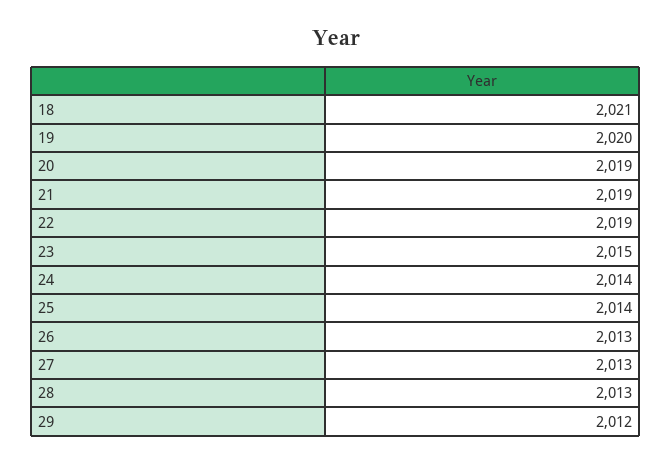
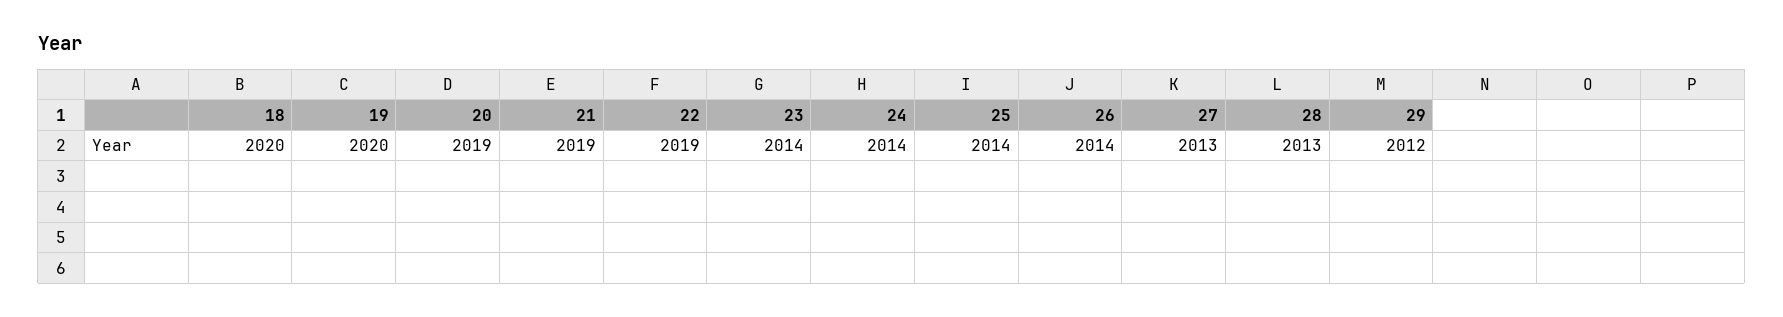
  {
-   "18": 2021,
+   "18": 2020,
    "19": 2020,
    "20": 2019,
    "21": 2019,
    "22": 2019,
-   "23": 2015,
+   "23": 2014,
    "24": 2014,
    "25": 2014,
-   "26": 2013,
+   "26": 2014,
    "27": 2013,
    "28": 2013,
    "29": 2012
  }

